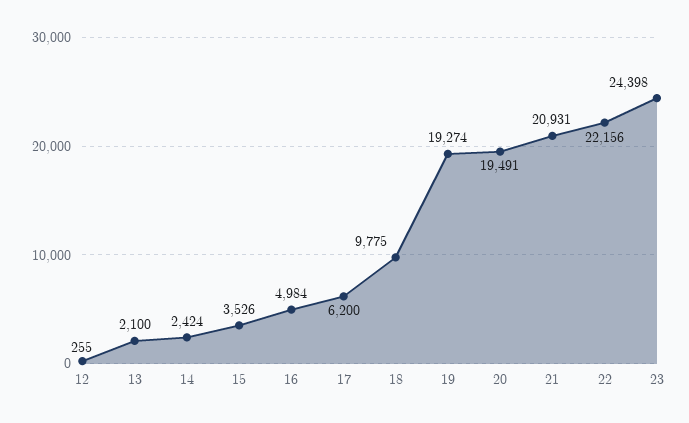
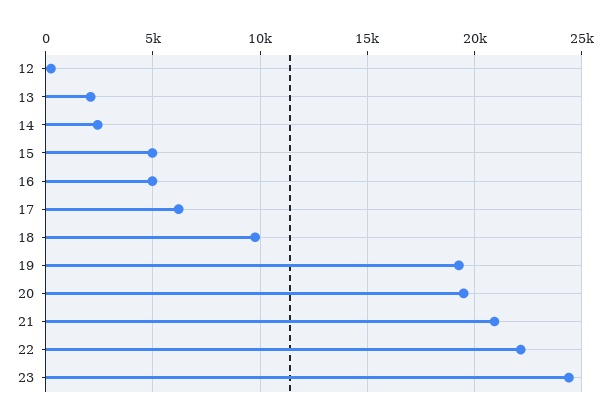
  {
    "12": 255,
    "13": 2100,
    "14": 2424,
-   "15": 3526,
+   "15": 5000,
    "16": 4984,
    "17": 6200,
    "18": 9775,
    "19": 19274,
    "20": 19491,
    "21": 20931,
    "22": 22156,
    "23": 24398
  }

